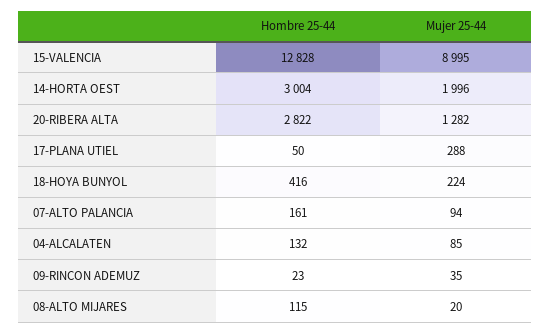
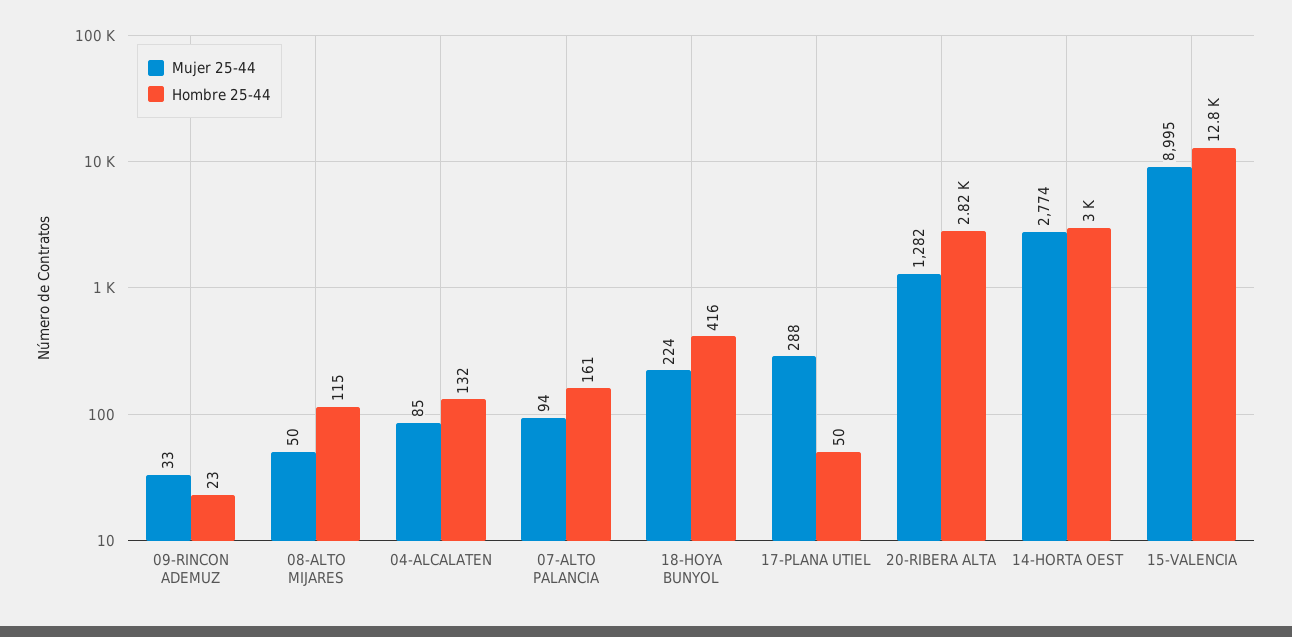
  {
    "Hombre 25-44": {
      "15-VALENCIA": 12828,
      "14-HORTA OEST": 3004,
      "20-RIBERA ALTA": 2822,
      "17-PLANA UTIEL": 50,
      "18-HOYA BUNYOL": 416,
      "07-ALTO PALANCIA": 161,
      "04-ALCALATEN": 132,
      "09-RINCON ADEMUZ": 23,
      "08-ALTO MIJARES": 115
    },
    "Mujer 25-44": {
      "15-VALENCIA": 8995,
-     "14-HORTA OEST": 1996,
+     "14-HORTA OEST": 2774,
      "20-RIBERA ALTA": 1282,
      "17-PLANA UTIEL": 288,
      "18-HOYA BUNYOL": 224,
      "07-ALTO PALANCIA": 94,
      "04-ALCALATEN": 85,
-     "09-RINCON ADEMUZ": 35,
+     "09-RINCON ADEMUZ": 33,
-     "08-ALTO MIJARES": 20
+     "08-ALTO MIJARES": 50
    }
  }

